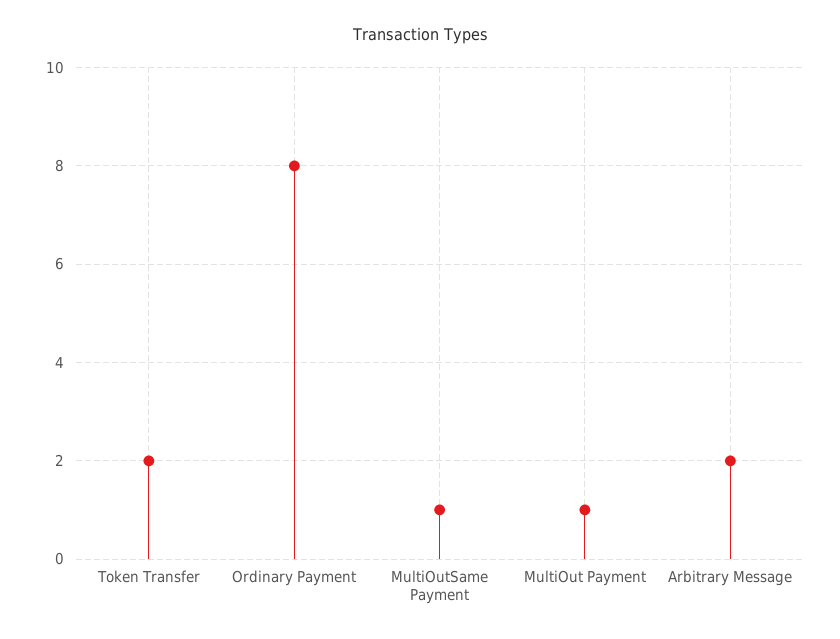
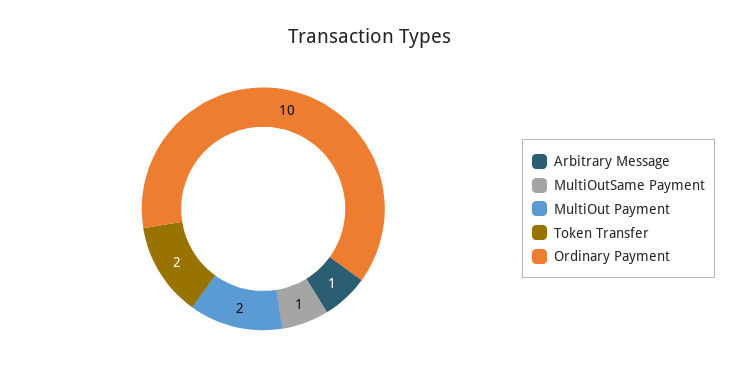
  {
    "Token Transfer": 2,
-   "Ordinary Payment": 8,
+   "Ordinary Payment": 10,
    "MultiOutSame Payment": 1,
-   "MultiOut Payment": 1,
+   "MultiOut Payment": 2,
-   "Arbitrary Message": 2
+   "Arbitrary Message": 1
  }

